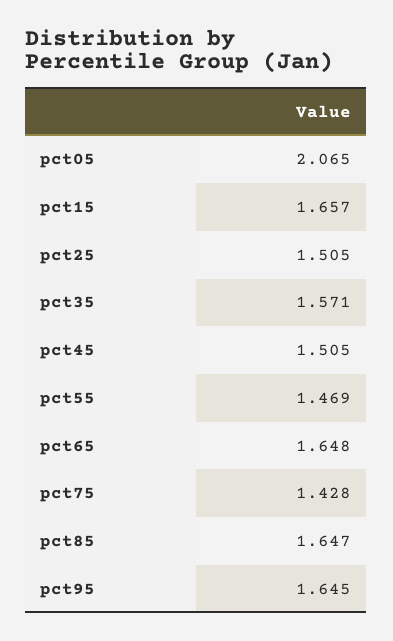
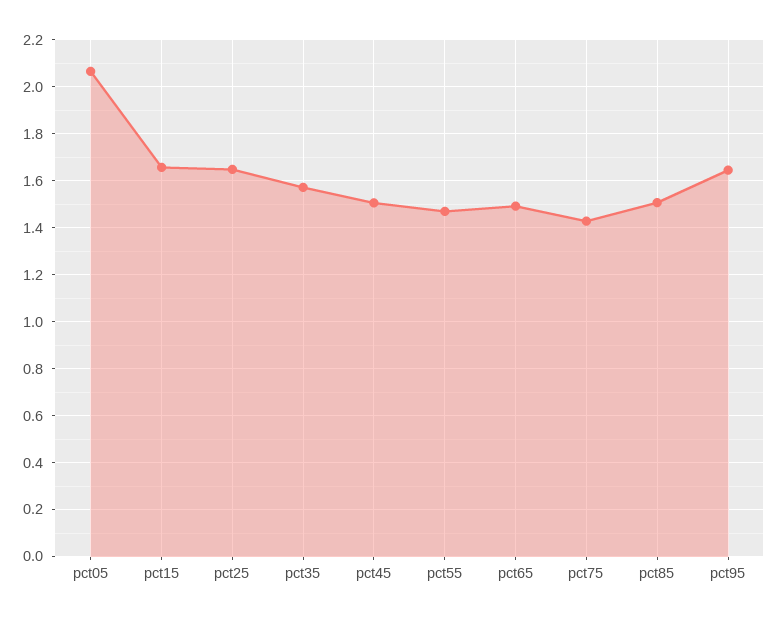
  {
    "pct05": 2.065,
    "pct15": 1.657,
-   "pct25": 1.505,
+   "pct25": 1.65,
    "pct35": 1.571,
    "pct45": 1.505,
    "pct55": 1.469,
-   "pct65": 1.648,
+   "pct65": 1.5,
    "pct75": 1.428,
-   "pct85": 1.647,
+   "pct85": 1.5,
    "pct95": 1.645
  }

